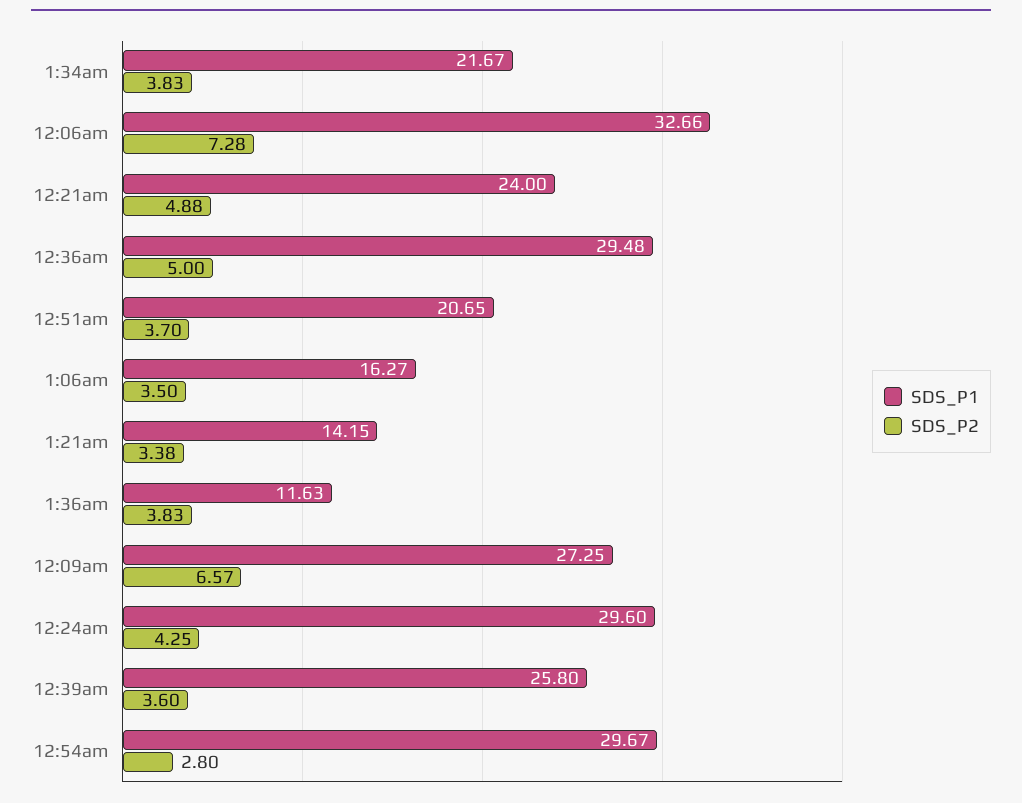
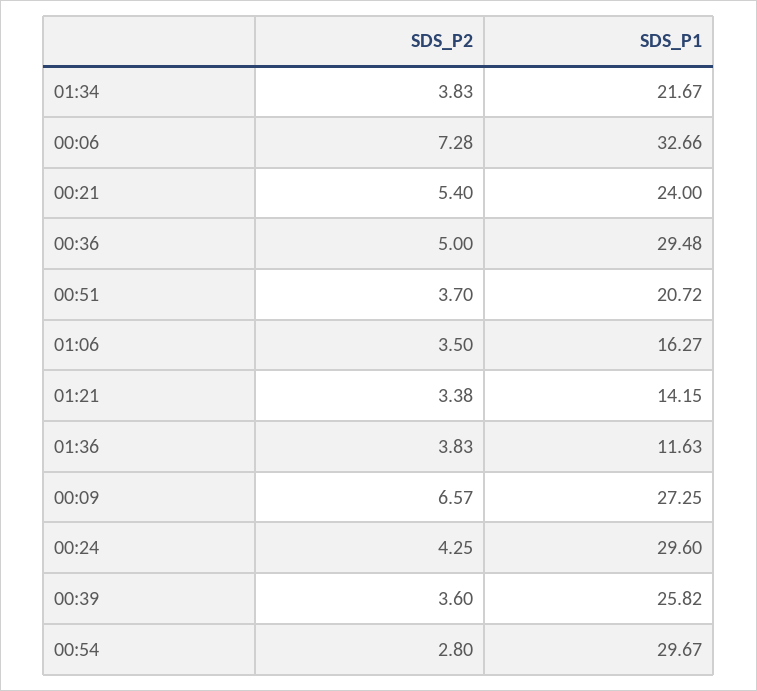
  {
    "SDS_P1": {
      "1:34am": 21.67,
      "12:06am": 32.66,
      "12:21am": 24,
      "12:36am": 29.48,
-     "12:51am": 20.65,
+     "12:51am": 20.72,
      "1:06am": 16.27,
      "1:21am": 14.15,
      "1:36am": 11.63,
      "12:09am": 27.25,
      "12:24am": 29.6,
-     "12:39am": 25.8,
+     "12:39am": 25.82,
      "12:54am": 29.67
    },
    "SDS_P2": {
      "1:34am": 3.83,
      "12:06am": 7.28,
-     "12:21am": 4.88,
+     "12:21am": 5.4,
      "12:36am": 5,
      "12:51am": 3.7,
      "1:06am": 3.5,
      "1:21am": 3.38,
      "1:36am": 3.83,
      "12:09am": 6.57,
      "12:24am": 4.25,
      "12:39am": 3.6,
      "12:54am": 2.8
    }
  }

